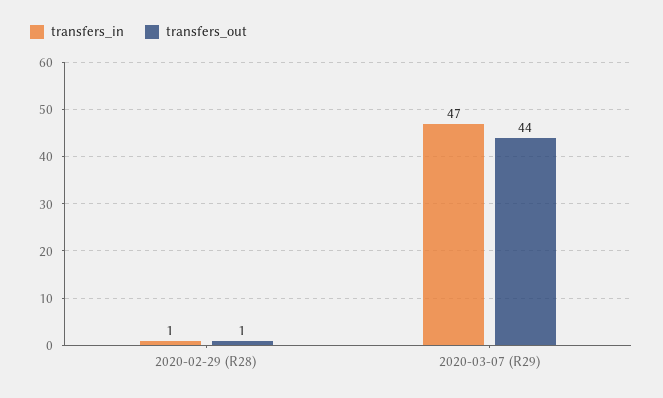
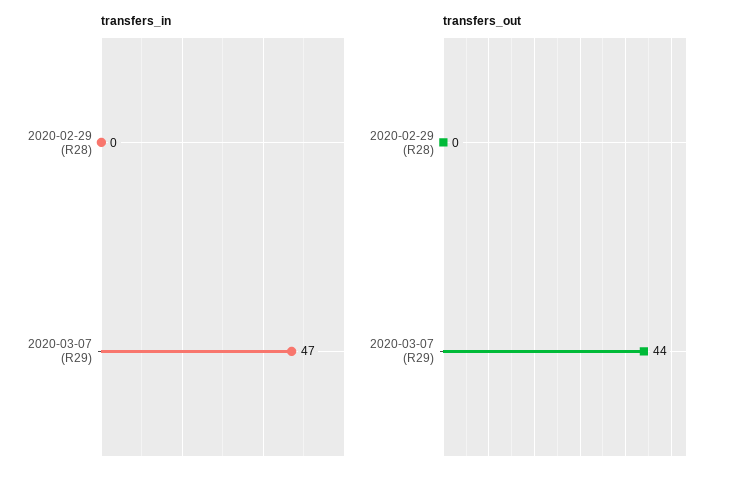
  {
    "transfers_in": {
-     "2020-02-29 (R28)": 1,
+     "2020-02-29 (R28)": 0,
      "2020-03-07 (R29)": 47
    },
    "transfers_out": {
-     "2020-02-29 (R28)": 1,
+     "2020-02-29 (R28)": 0,
      "2020-03-07 (R29)": 44
    }
  }

